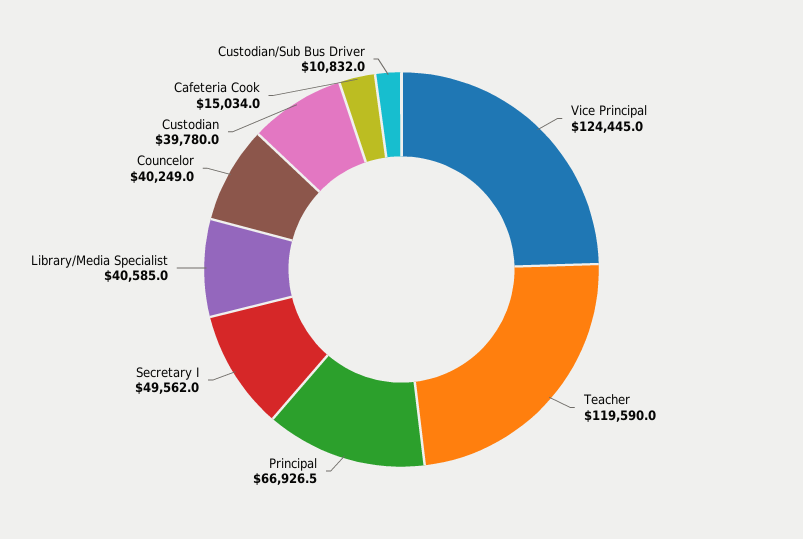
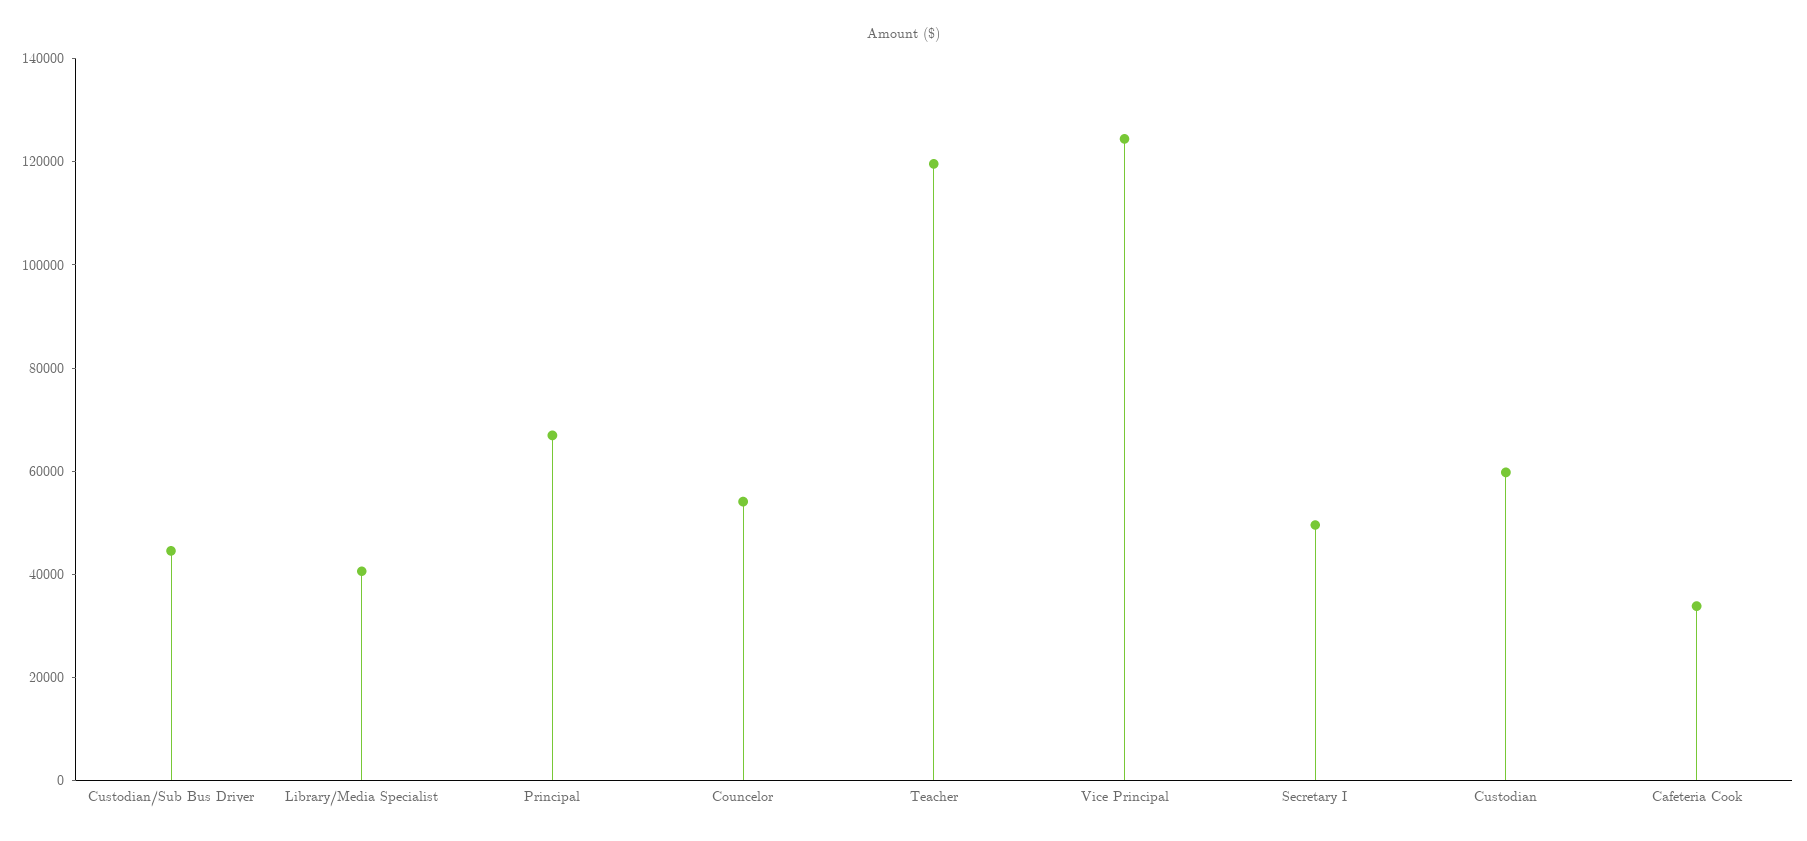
  {
    "Vice Principal": 124445,
    "Teacher": 119590,
    "Principal": 66926.5,
    "Secretary I": 49562,
    "Library/Media Specialist": 40585,
-   "Councelor": 40249,
+   "Councelor": 55000,
-   "Custodian": 39780,
+   "Custodian": 60000,
-   "Cafeteria Cook": 15034,
+   "Cafeteria Cook": 35000,
-   "Custodian/Sub Bus Driver": 10832
+   "Custodian/Sub Bus Driver": 45000
  }

